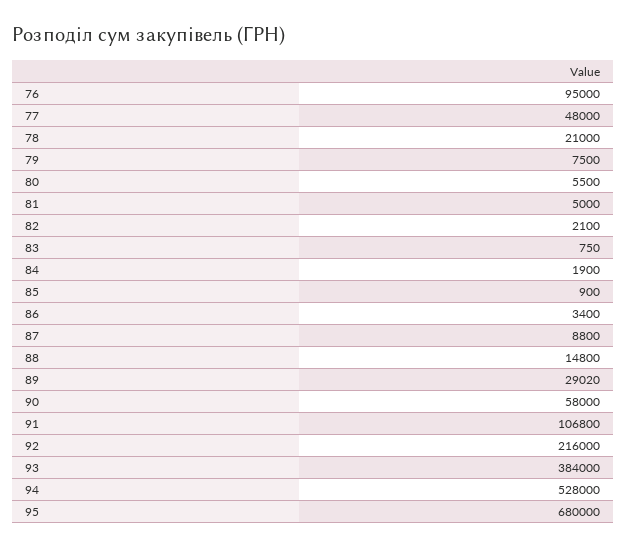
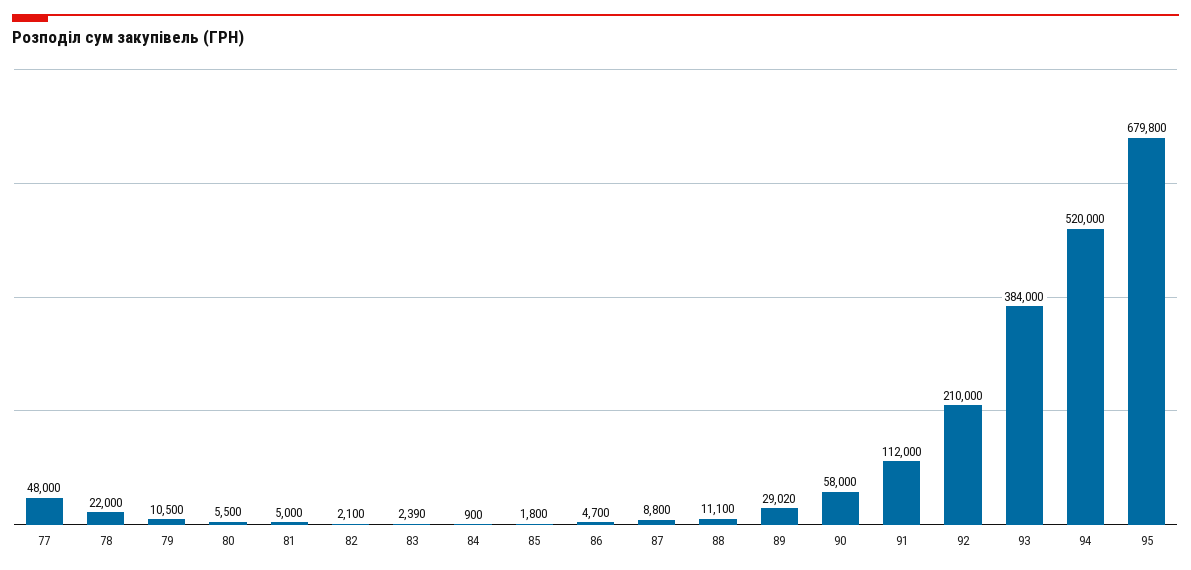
  {
-   "76": 95000,
    "77": 48000,
-   "78": 21000,
+   "78": 22000,
-   "79": 7500,
+   "79": 10500,
    "80": 5500,
    "81": 5000,
    "82": 2100,
-   "83": 750,
+   "83": 2390,
-   "84": 1900,
+   "84": 900,
-   "85": 900,
+   "85": 1800,
-   "86": 3400,
+   "86": 4700,
    "87": 8800,
-   "88": 14800,
+   "88": 11100,
    "89": 29020,
    "90": 58000,
-   "91": 106800,
+   "91": 112000,
-   "92": 216000,
+   "92": 210000,
    "93": 384000,
-   "94": 528000,
+   "94": 520000,
-   "95": 680000
+   "95": 679800
  }

